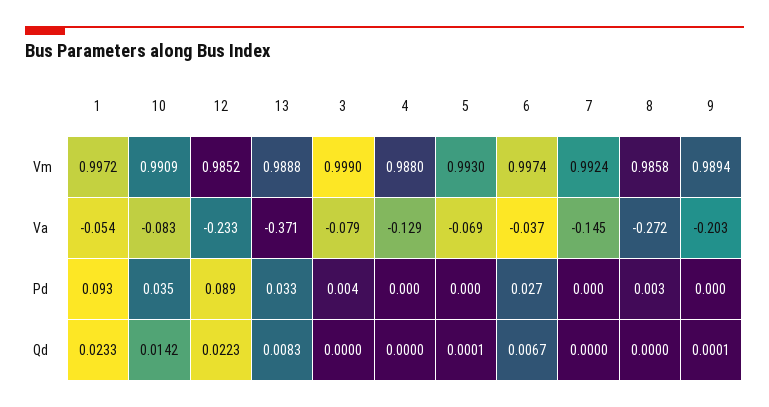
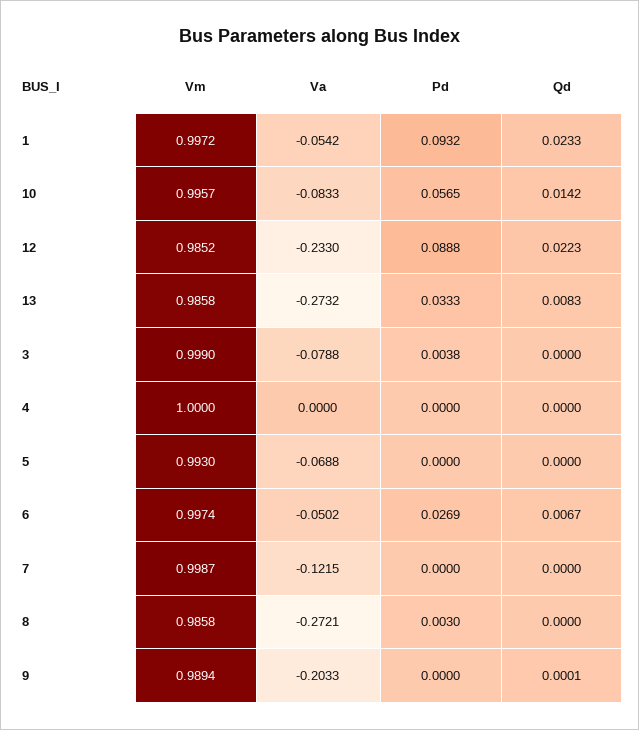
  {
    "1": {
      "Vm": 0.9972,
      "Va": -0.0542,
      "Pd": 0.0932,
      "Qd": 0.0233
    },
    "10": {
-     "Vm": 0.9909,
+     "Vm": 0.9957,
      "Va": -0.0833,
-     "Pd": 0.035,
+     "Pd": 0.0565,
      "Qd": 0.0142
    },
    "12": {
      "Vm": 0.9852,
      "Va": -0.233,
      "Pd": 0.0888,
      "Qd": 0.0223
    },
    "13": {
-     "Vm": 0.9888,
+     "Vm": 0.9858,
-     "Va": -0.371,
+     "Va": -0.2732,
      "Pd": 0.0333,
      "Qd": 0.0083
    },
    "3": {
      "Vm": 0.999,
      "Va": -0.0788,
      "Pd": 0.0038,
      "Qd": 0
    },
    "4": {
-     "Vm": 0.988,
+     "Vm": 1,
-     "Va": -0.129,
+     "Va": 0,
      "Pd": 0,
      "Qd": 0
    },
    "5": {
      "Vm": 0.993,
      "Va": -0.0688,
      "Pd": 0,
-     "Qd": 0.0001
+     "Qd": 0
    },
    "6": {
      "Vm": 0.9974,
-     "Va": -0.037,
+     "Va": -0.0502,
      "Pd": 0.0269,
      "Qd": 0.0067
    },
    "7": {
-     "Vm": 0.9924,
+     "Vm": 0.9987,
-     "Va": -0.145,
+     "Va": -0.1215,
      "Pd": 0,
      "Qd": 0
    },
    "8": {
      "Vm": 0.9858,
      "Va": -0.2721,
      "Pd": 0.003,
      "Qd": 0
    },
    "9": {
      "Vm": 0.9894,
      "Va": -0.2033,
      "Pd": 0,
      "Qd": 0.0001
    }
  }

